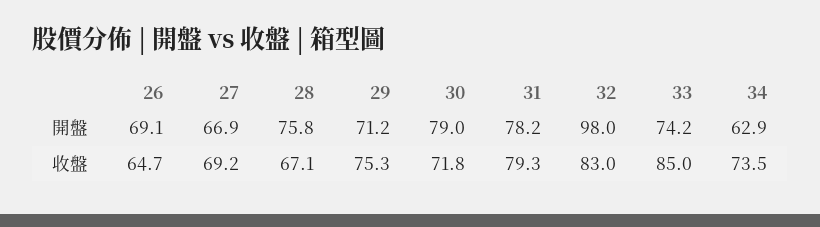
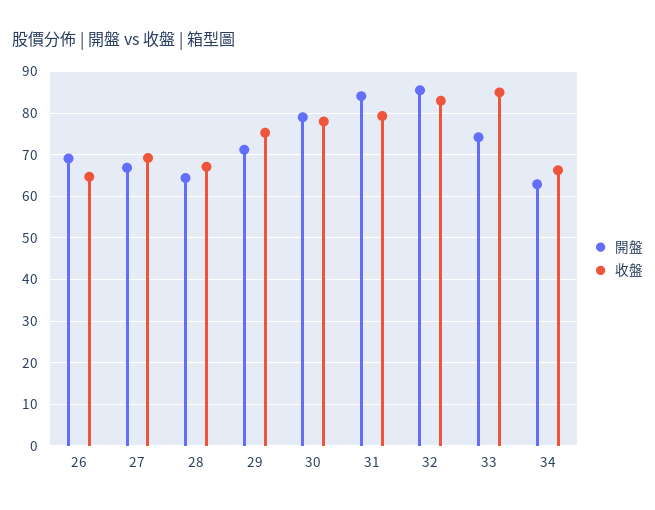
  {
    "開盤": {
      "26": 69.1,
      "27": 66.9,
-     "28": 75.8,
+     "28": 64,
      "29": 71.2,
      "30": 79,
-     "31": 78.2,
+     "31": 84,
-     "32": 98,
+     "32": 86,
      "33": 74.2,
      "34": 62.9
    },
    "收盤": {
      "26": 64.7,
      "27": 69.2,
      "28": 67.1,
      "29": 75.3,
-     "30": 71.8,
+     "30": 78,
      "31": 79.3,
      "32": 83,
      "33": 85,
-     "34": 73.5
+     "34": 66
    }
  }

